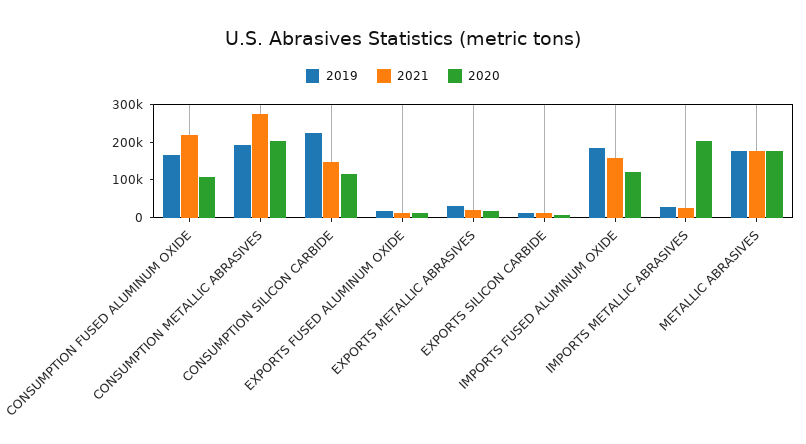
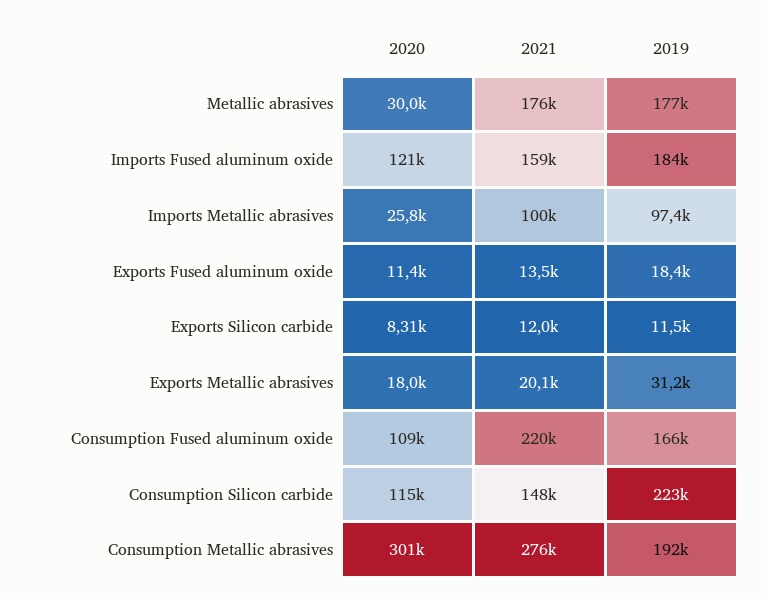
  {
    "2019": {
      "CONSUMPTION FUSED ALUMINUM OXIDE": 166000,
      "CONSUMPTION METALLIC ABRASIVES": 192000,
      "CONSUMPTION SILICON CARBIDE": 223000,
      "EXPORTS FUSED ALUMINUM OXIDE": 18400,
      "EXPORTS METALLIC ABRASIVES": 31200,
      "EXPORTS SILICON CARBIDE": 11500,
      "IMPORTS FUSED ALUMINUM OXIDE": 184000,
-     "IMPORTS METALLIC ABRASIVES": 25000,
+     "IMPORTS METALLIC ABRASIVES": 97400,
      "METALLIC ABRASIVES": 177000
    },
    "2021": {
      "CONSUMPTION FUSED ALUMINUM OXIDE": 220000,
      "CONSUMPTION METALLIC ABRASIVES": 276000,
      "CONSUMPTION SILICON CARBIDE": 148000,
      "EXPORTS FUSED ALUMINUM OXIDE": 13500,
      "EXPORTS METALLIC ABRASIVES": 20100,
      "EXPORTS SILICON CARBIDE": 12000,
      "IMPORTS FUSED ALUMINUM OXIDE": 159000,
-     "IMPORTS METALLIC ABRASIVES": 25000,
+     "IMPORTS METALLIC ABRASIVES": 100000,
      "METALLIC ABRASIVES": 176000
    },
    "2020": {
      "CONSUMPTION FUSED ALUMINUM OXIDE": 109000,
-     "CONSUMPTION METALLIC ABRASIVES": 200000,
+     "CONSUMPTION METALLIC ABRASIVES": 301000,
      "CONSUMPTION SILICON CARBIDE": 115000,
      "EXPORTS FUSED ALUMINUM OXIDE": 11400,
      "EXPORTS METALLIC ABRASIVES": 18000,
      "EXPORTS SILICON CARBIDE": 8310,
      "IMPORTS FUSED ALUMINUM OXIDE": 121000,
-     "IMPORTS METALLIC ABRASIVES": 200000,
+     "IMPORTS METALLIC ABRASIVES": 25800,
-     "METALLIC ABRASIVES": 175000
+     "METALLIC ABRASIVES": 30000
    }
  }

